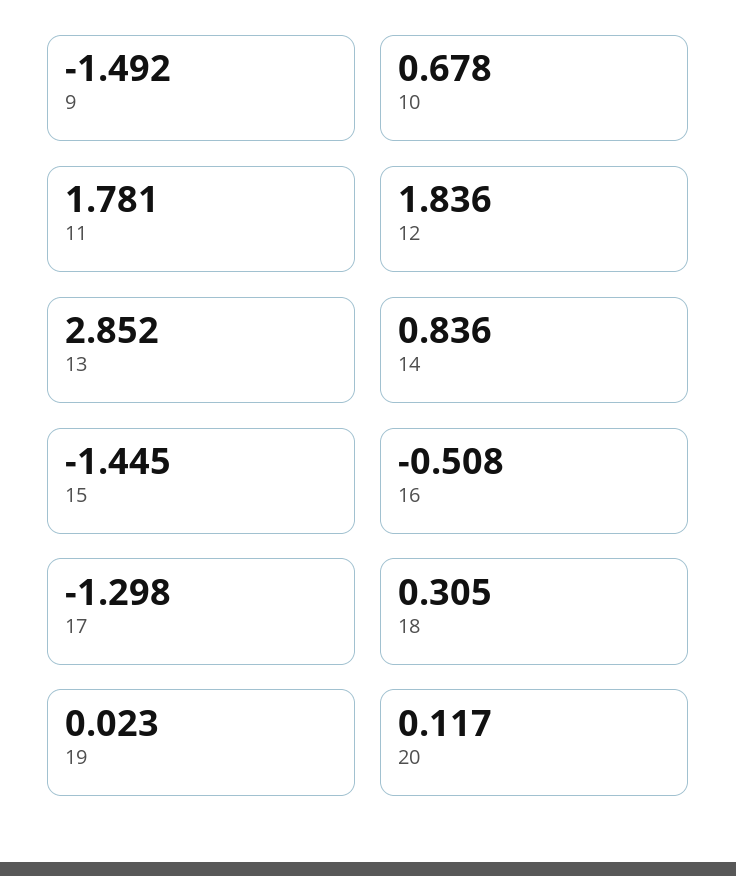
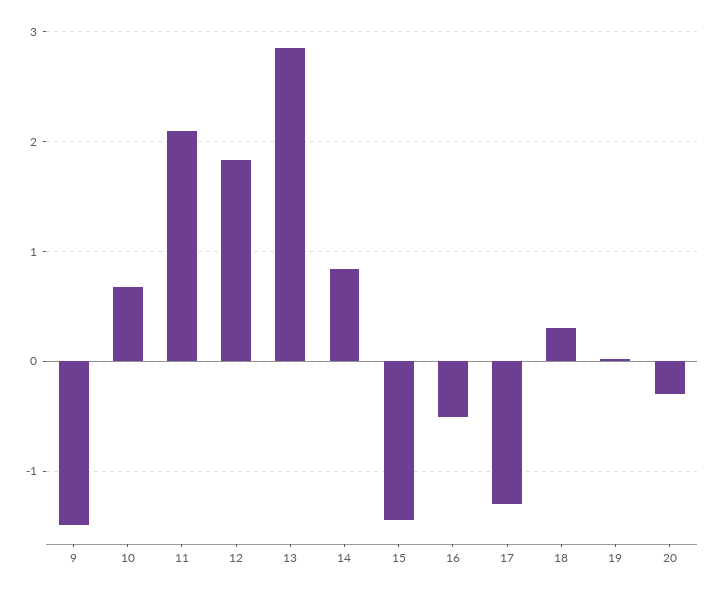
  {
    "9": -1.492,
    "10": 0.678,
-   "11": 1.781,
+   "11": 2.1,
    "12": 1.836,
    "13": 2.852,
    "14": 0.836,
    "15": -1.445,
    "16": -0.508,
    "17": -1.298,
    "18": 0.305,
    "19": 0.023,
-   "20": 0.117
+   "20": -0.3
  }

